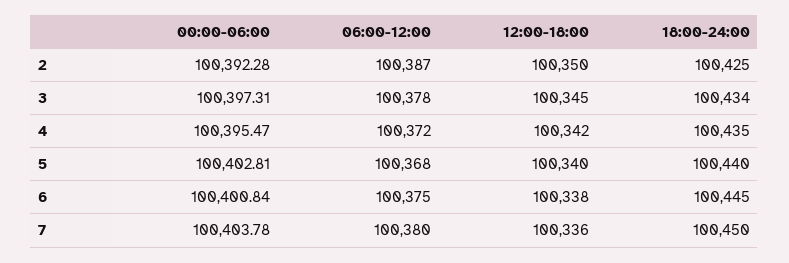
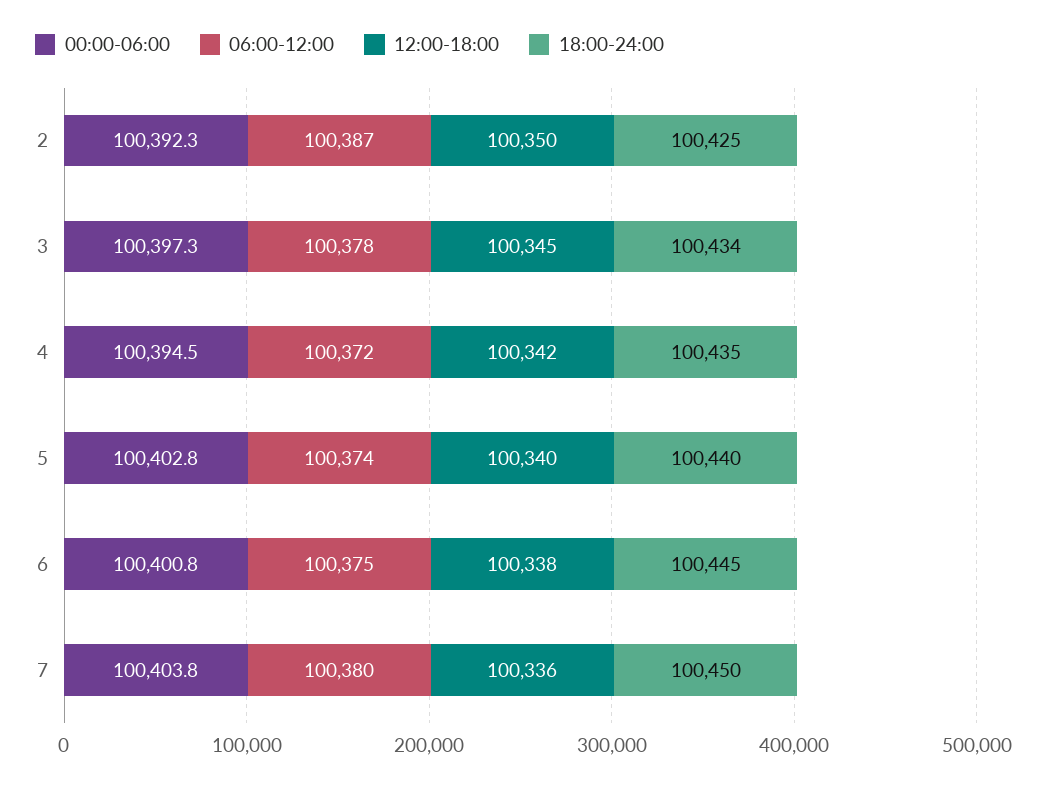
  {
    "00:00-06:00": {
      "2": 100392.28,
      "3": 100397.31,
-     "4": 100395.47,
+     "4": 100394.5,
      "5": 100402.81,
      "6": 100400.84,
      "7": 100403.78
    },
    "06:00-12:00": {
      "2": 100387,
      "3": 100378,
      "4": 100372,
-     "5": 100368,
+     "5": 100374,
      "6": 100375,
      "7": 100380
    },
    "12:00-18:00": {
      "2": 100350,
      "3": 100345,
      "4": 100342,
      "5": 100340,
      "6": 100338,
      "7": 100336
    },
    "18:00-24:00": {
      "2": 100425,
      "3": 100434,
      "4": 100435,
      "5": 100440,
      "6": 100445,
      "7": 100450
    }
  }

